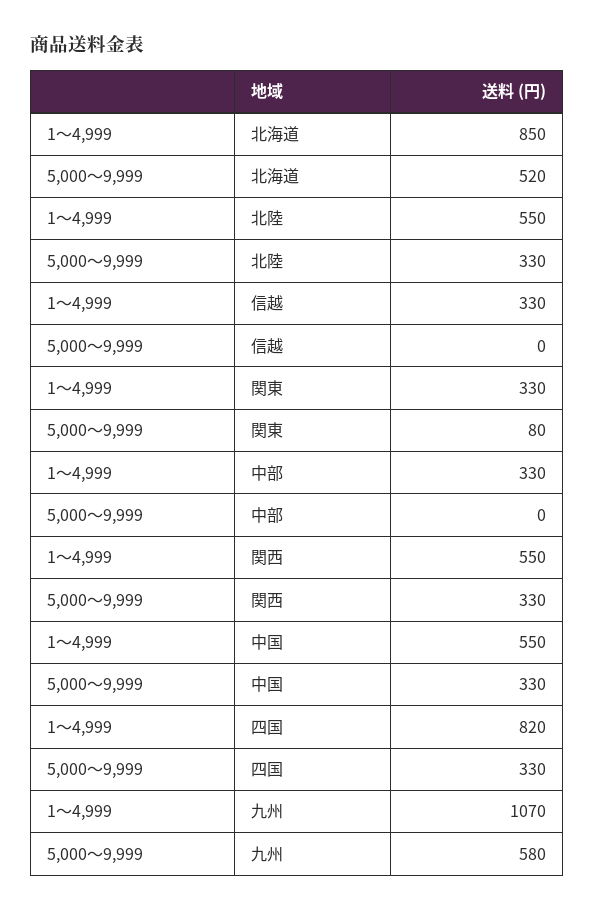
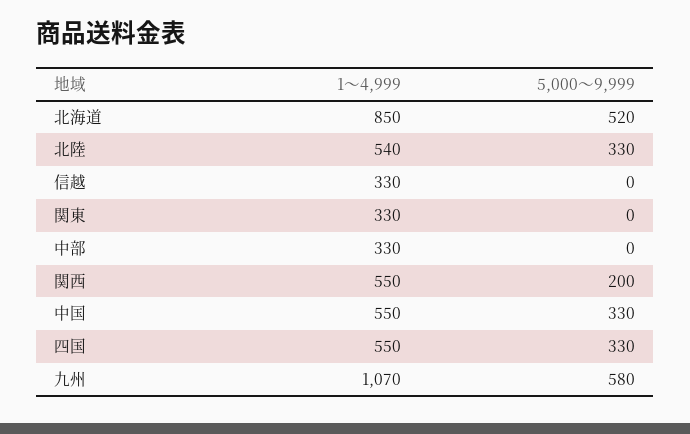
  {
    "1～4,999": {
      "北海道": 850,
-     "北陸": 550,
+     "北陸": 540,
      "信越": 330,
      "関東": 330,
      "中部": 330,
      "関西": 550,
      "中国": 550,
-     "四国": 820,
+     "四国": 550,
      "九州": 1070
    },
    "5,000～9,999": {
      "北海道": 520,
      "北陸": 330,
      "信越": 0,
-     "関東": 80,
+     "関東": 0,
      "中部": 0,
-     "関西": 330,
+     "関西": 200,
      "中国": 330,
      "四国": 330,
      "九州": 580
    }
  }

